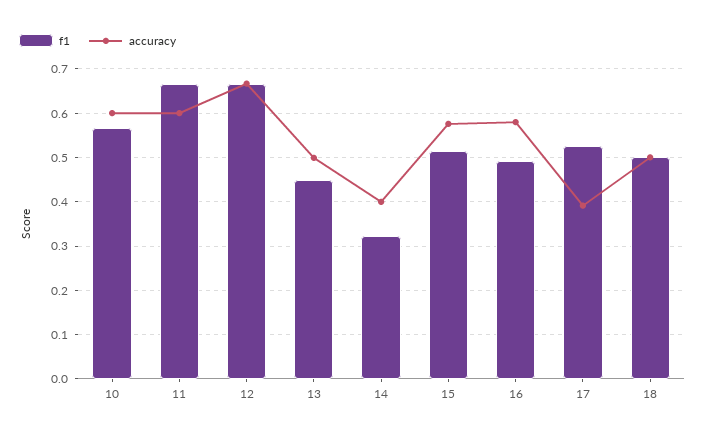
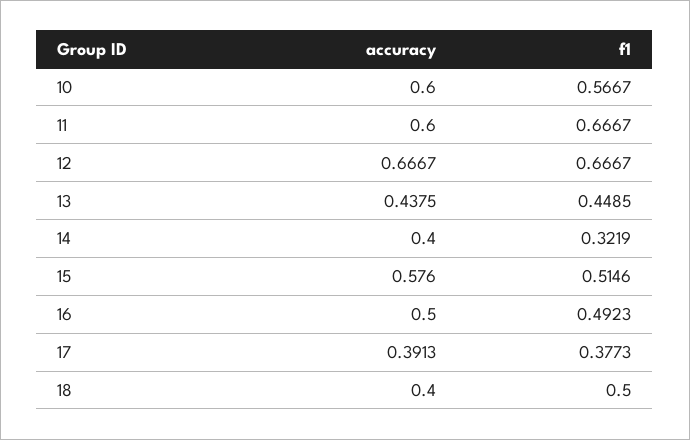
  {
    "f1": {
      "10": 0.5667,
      "11": 0.6667,
      "12": 0.6667,
      "13": 0.4485,
      "14": 0.3219,
      "15": 0.5146,
      "16": 0.4923,
-     "17": 0.52,
+     "17": 0.3773,
      "18": 0.5
    },
    "accuracy": {
      "10": 0.6,
      "11": 0.6,
      "12": 0.6667,
-     "13": 0.5,
+     "13": 0.4375,
      "14": 0.4,
      "15": 0.576,
-     "16": 0.58,
+     "16": 0.5,
      "17": 0.3913,
-     "18": 0.5
+     "18": 0.4
    }
  }

